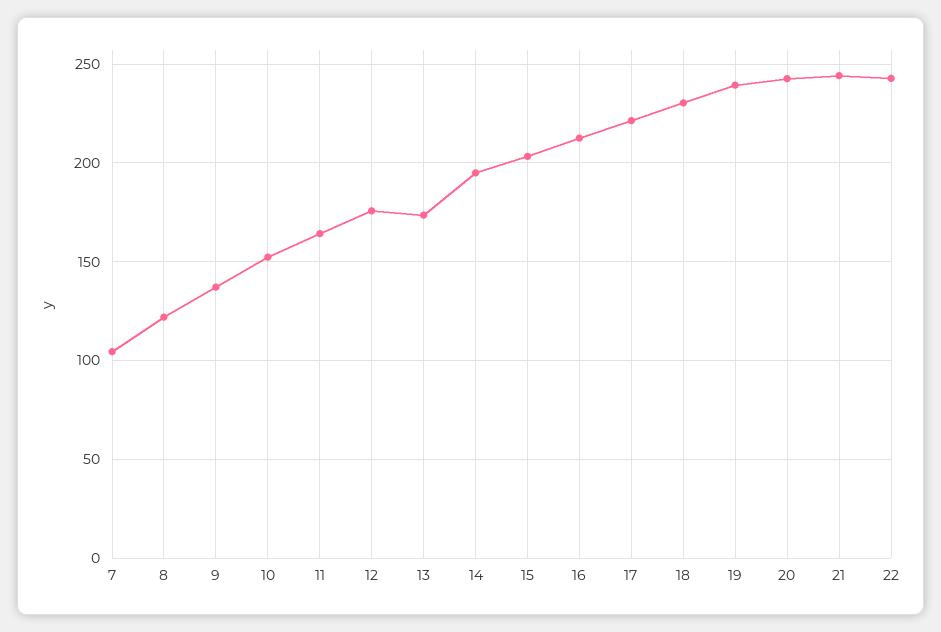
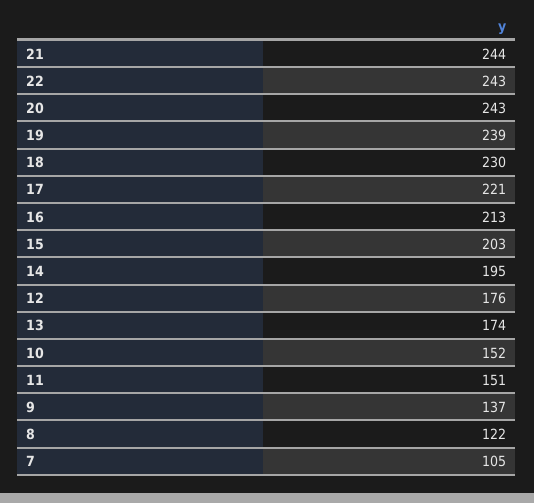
  {
    "7": 105,
    "8": 122,
    "9": 137,
    "10": 152,
-   "11": 165,
+   "11": 151,
    "12": 176,
    "13": 174,
    "14": 195,
    "15": 203,
    "16": 213,
    "17": 221,
    "18": 230,
    "19": 239,
    "20": 243,
    "21": 244,
    "22": 243
  }

